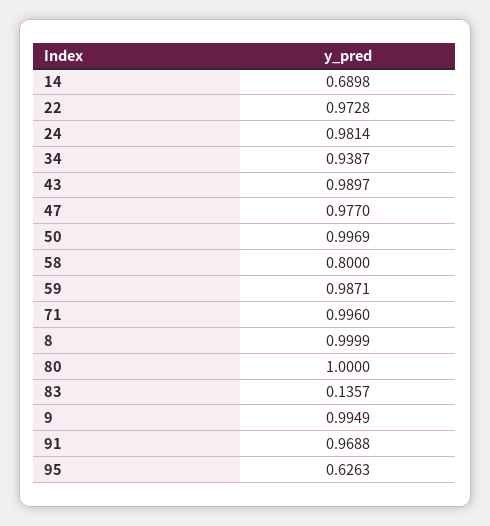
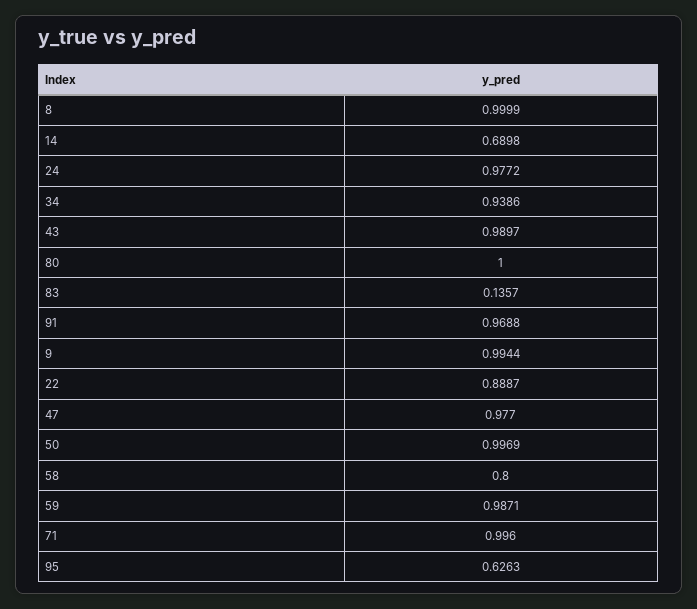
  {
    "14": 0.6898,
-   "22": 0.9728,
+   "22": 0.8887,
-   "24": 0.9814,
+   "24": 0.9772,
-   "34": 0.9387,
+   "34": 0.9386,
    "43": 0.9897,
    "47": 0.977,
    "50": 0.9969,
    "58": 0.8,
    "59": 0.9871,
    "71": 0.996,
    "8": 0.9999,
    "80": 1,
    "83": 0.1357,
-   "9": 0.9949,
+   "9": 0.9944,
    "91": 0.9688,
    "95": 0.6263
  }

